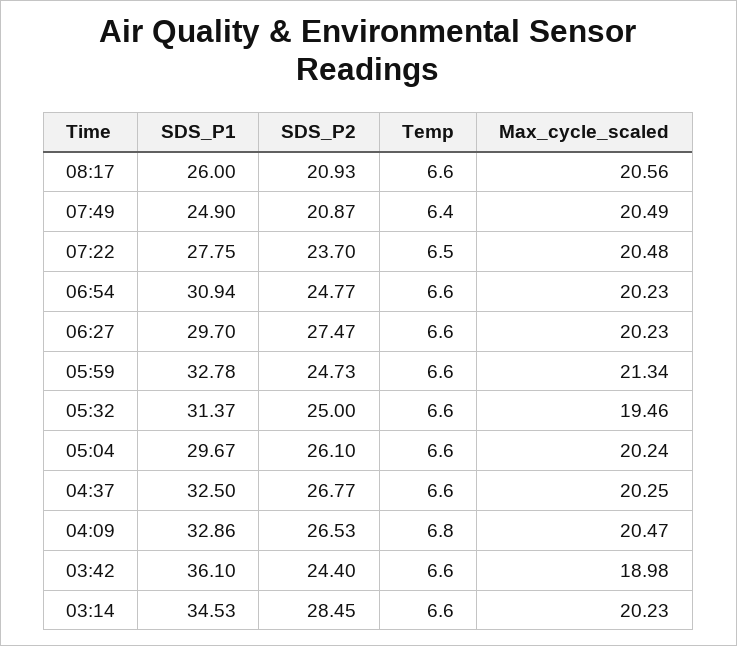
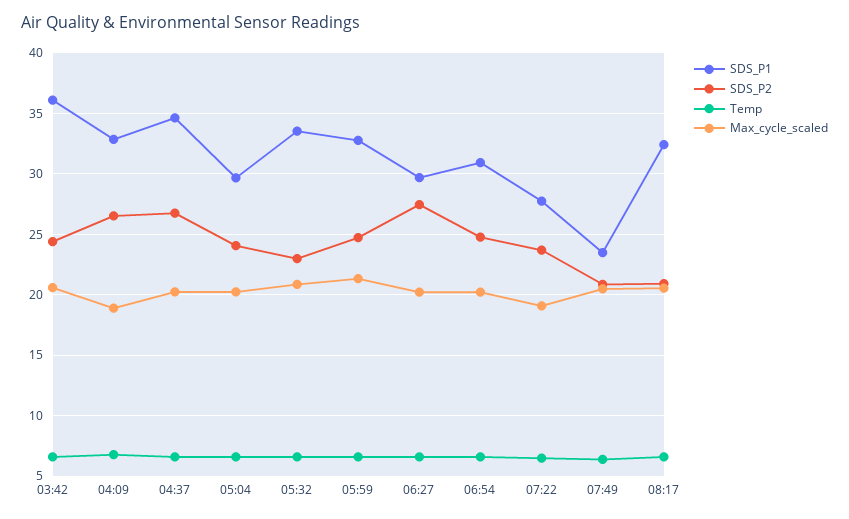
  {
    "SDS_P1": {
-     "08:17": 26,
+     "08:17": 32.5,
-     "07:49": 24.9,
+     "07:49": 23.5,
      "07:22": 27.75,
      "06:54": 30.94,
      "06:27": 29.7,
      "05:59": 32.78,
-     "05:32": 31.37,
+     "05:32": 33.5,
      "05:04": 29.67,
-     "04:37": 32.5,
+     "04:37": 34.5,
      "04:09": 32.86,
-     "03:42": 36.1,
+     "03:42": 36.1
-     "03:14": 34.53
    },
    "SDS_P2": {
      "08:17": 20.93,
      "07:49": 20.87,
      "07:22": 23.7,
      "06:54": 24.77,
      "06:27": 27.47,
      "05:59": 24.73,
-     "05:32": 25,
+     "05:32": 23,
-     "05:04": 26.1,
+     "05:04": 24,
      "04:37": 26.77,
      "04:09": 26.53,
-     "03:42": 24.4,
+     "03:42": 24.4
-     "03:14": 28.45
    },
    "Temp": {
      "08:17": 6.6,
      "07:49": 6.4,
      "07:22": 6.5,
      "06:54": 6.6,
      "06:27": 6.6,
      "05:59": 6.6,
      "05:32": 6.6,
      "05:04": 6.6,
      "04:37": 6.6,
      "04:09": 6.8,
-     "03:42": 6.6,
+     "03:42": 6.6
-     "03:14": 6.6
    },
    "Max_cycle_scaled": {
      "08:17": 20.56,
      "07:49": 20.49,
-     "07:22": 20.48,
+     "07:22": 19,
      "06:54": 20.23,
      "06:27": 20.23,
      "05:59": 21.34,
-     "05:32": 19.46,
+     "05:32": 21,
      "05:04": 20.24,
      "04:37": 20.25,
-     "04:09": 20.47,
+     "04:09": 19,
-     "03:42": 18.98,
+     "03:42": 20.5
-     "03:14": 20.23
    }
  }

